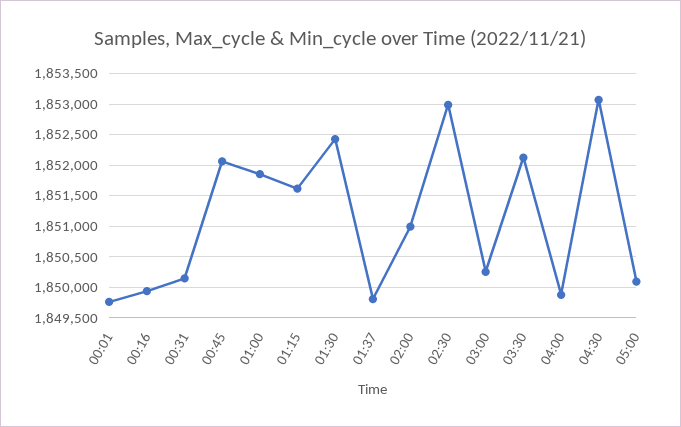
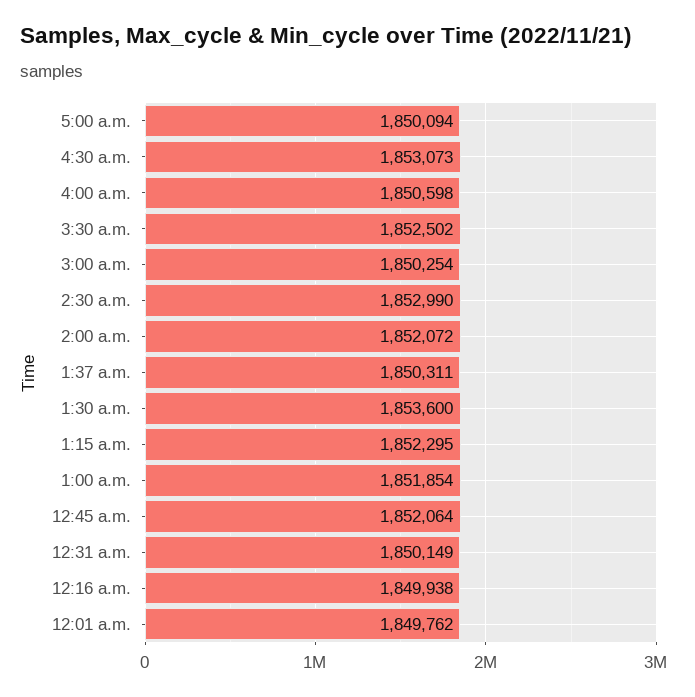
  {
    "00:01": 1849762,
    "00:16": 1849938,
    "00:31": 1850149,
    "00:45": 1852064,
    "01:00": 1851854,
-   "01:15": 1851600,
+   "01:15": 1852295,
-   "01:30": 1852400,
+   "01:30": 1853600,
-   "01:37": 1849800,
+   "01:37": 1850311,
-   "02:00": 1851000,
+   "02:00": 1852072,
    "02:30": 1852990,
    "03:00": 1850254,
-   "03:30": 1852100,
+   "03:30": 1852502,
-   "04:00": 1849900,
+   "04:00": 1850598,
    "04:30": 1853073,
    "05:00": 1850094
  }

